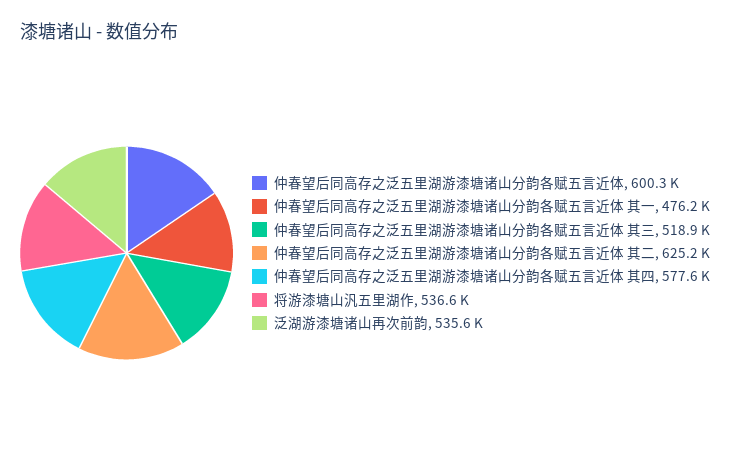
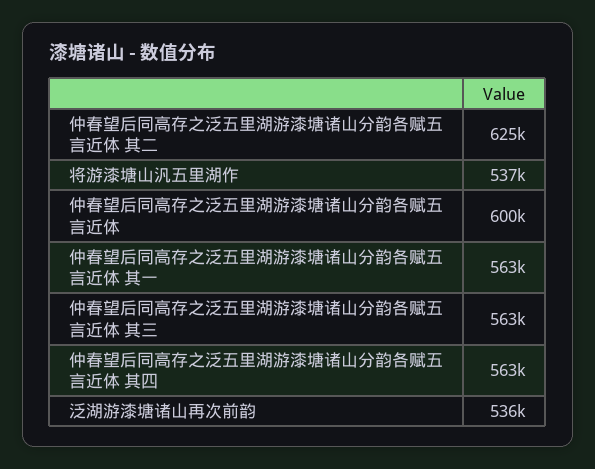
  {
    "仲春望后同高存之泛五里湖游漆塘诸山分韵各赋五言近体": 600300,
-   "仲春望后同高存之泛五里湖游漆塘诸山分韵各赋五言近体 其一": 476200,
+   "仲春望后同高存之泛五里湖游漆塘诸山分韵各赋五言近体 其一": 563000,
-   "仲春望后同高存之泛五里湖游漆塘诸山分韵各赋五言近体 其三": 518900,
+   "仲春望后同高存之泛五里湖游漆塘诸山分韵各赋五言近体 其三": 563000,
    "仲春望后同高存之泛五里湖游漆塘诸山分韵各赋五言近体 其二": 625200,
-   "仲春望后同高存之泛五里湖游漆塘诸山分韵各赋五言近体 其四": 577600,
+   "仲春望后同高存之泛五里湖游漆塘诸山分韵各赋五言近体 其四": 563000,
    "将游漆塘山汎五里湖作": 536600,
    "泛湖游漆塘诸山再次前韵": 535600
  }

